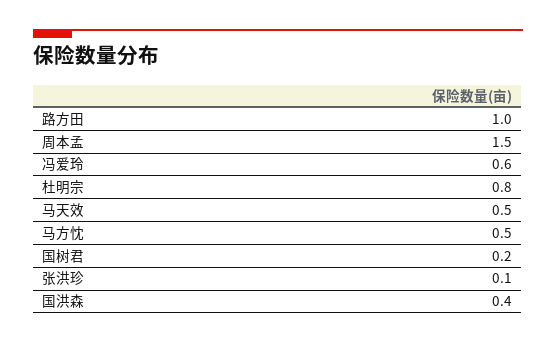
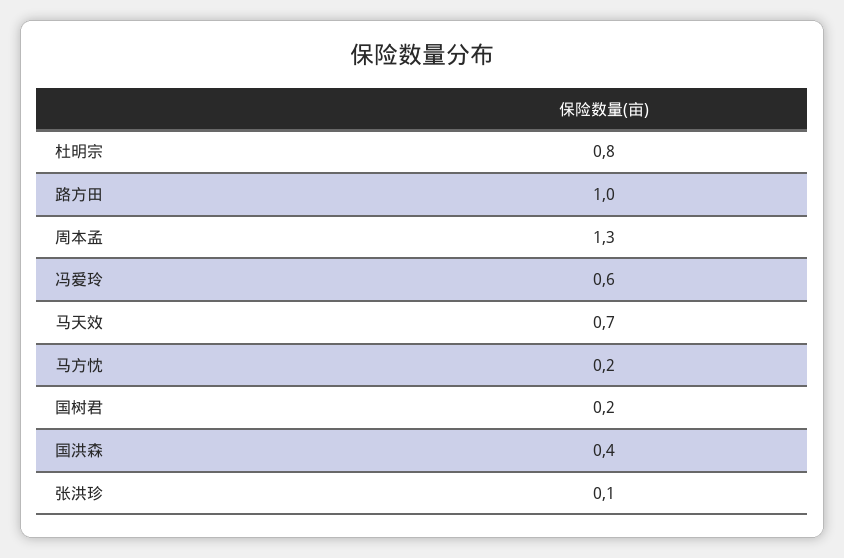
  {
    "路方田": 1,
-   "周本孟": 1.5,
+   "周本孟": 1.3,
    "冯爱玲": 0.6,
    "杜明宗": 0.8,
-   "马天效": 0.5,
+   "马天效": 0.7,
-   "马方忱": 0.5,
+   "马方忱": 0.2,
    "国树君": 0.2,
    "张洪珍": 0.1,
    "国洪森": 0.4
  }

